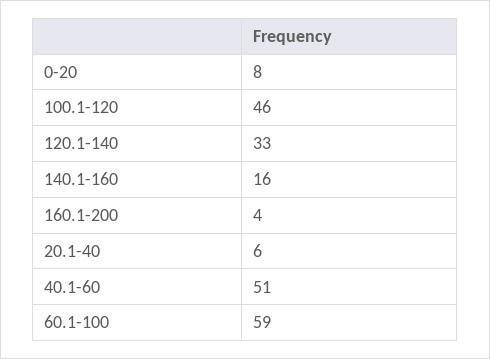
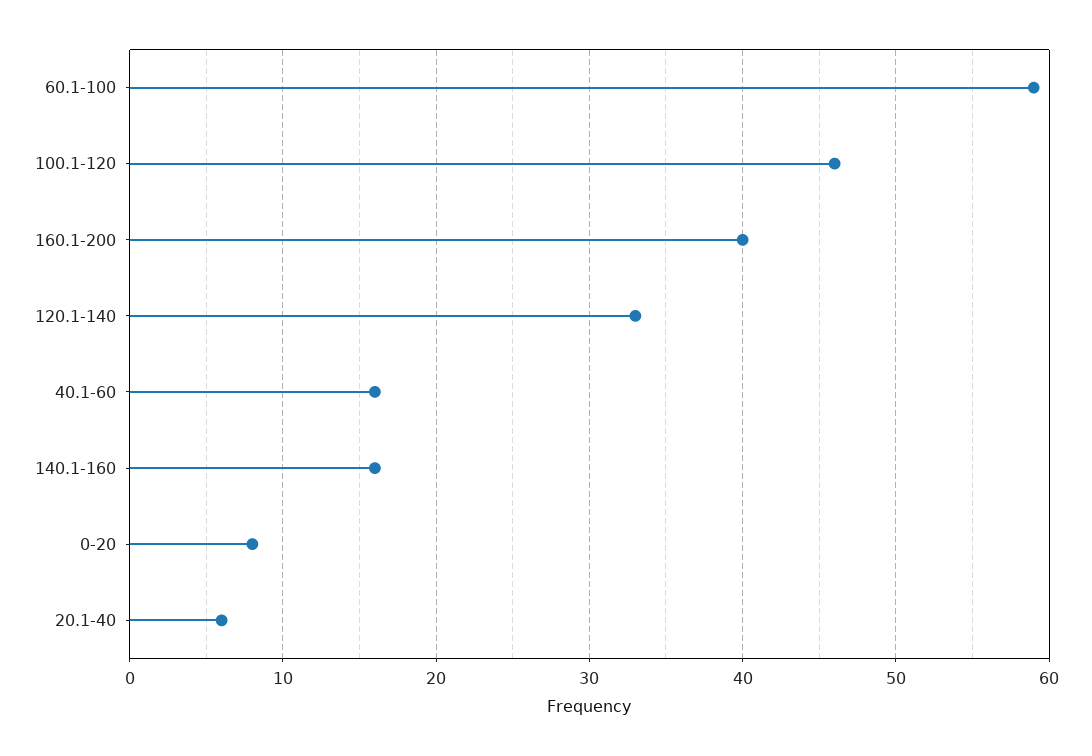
  {
    "0-20": 8,
    "100.1-120": 46,
    "120.1-140": 33,
    "140.1-160": 16,
-   "160.1-200": 4,
+   "160.1-200": 40,
    "20.1-40": 6,
-   "40.1-60": 51,
+   "40.1-60": 16,
    "60.1-100": 59
  }

